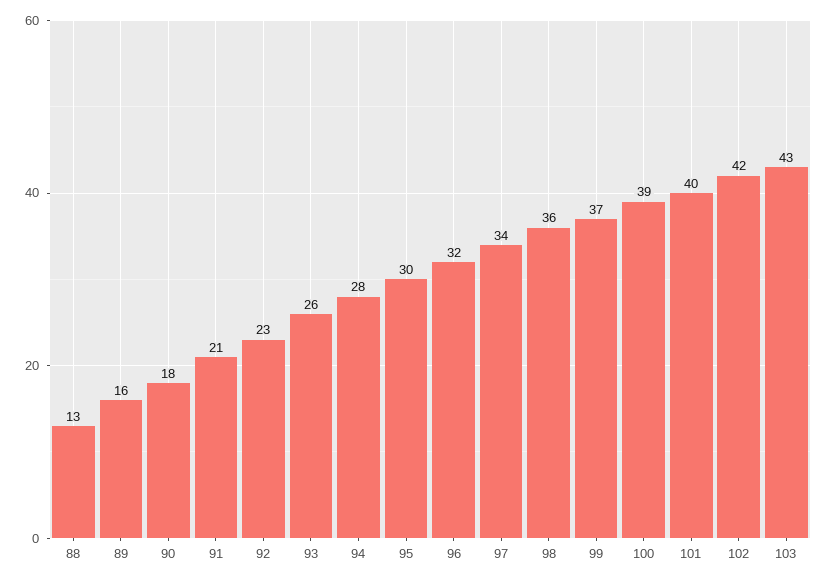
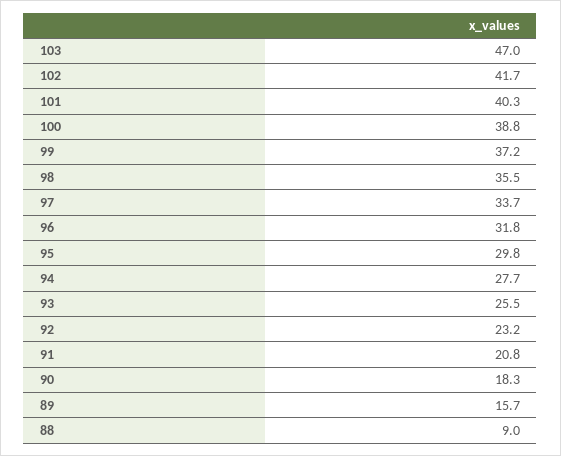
  {
-   "88": 13,
+   "88": 9,
    "89": 15.7,
    "90": 18.3,
    "91": 20.8,
    "92": 23.2,
    "93": 25.5,
    "94": 27.7,
    "95": 29.8,
    "96": 31.8,
    "97": 33.7,
    "98": 35.5,
    "99": 37.2,
    "100": 38.8,
    "101": 40.3,
    "102": 41.7,
-   "103": 43
+   "103": 47
  }

